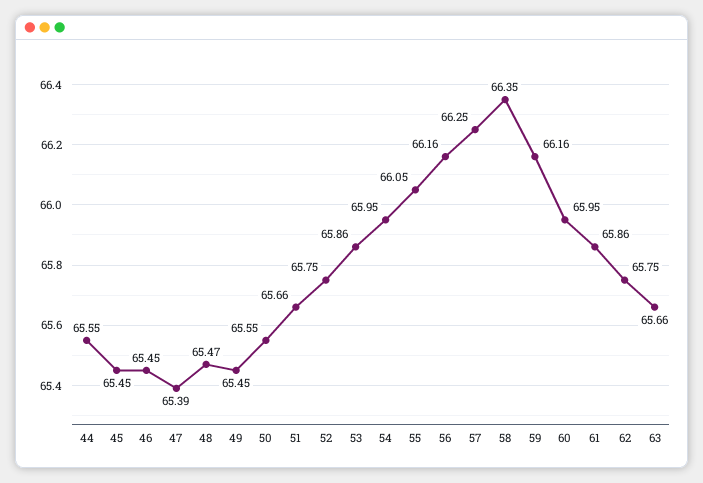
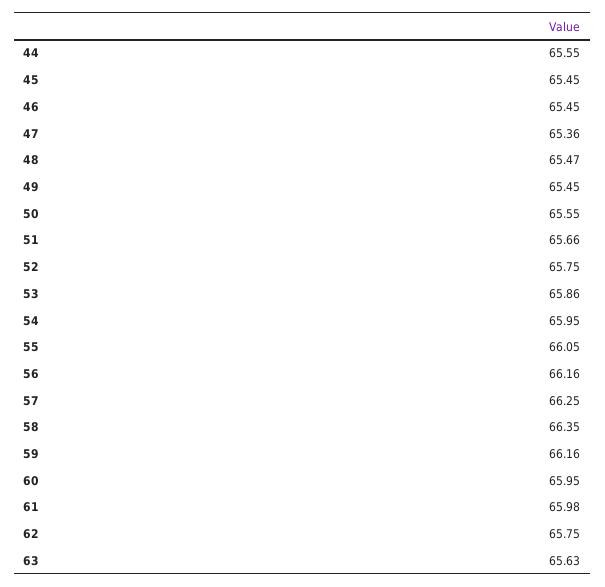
  {
    "44": 65.55,
    "45": 65.45,
    "46": 65.45,
-   "47": 65.39,
+   "47": 65.36,
    "48": 65.47,
    "49": 65.45,
    "50": 65.55,
    "51": 65.66,
    "52": 65.75,
    "53": 65.86,
    "54": 65.95,
    "55": 66.05,
    "56": 66.16,
    "57": 66.25,
    "58": 66.35,
    "59": 66.16,
    "60": 65.95,
-   "61": 65.86,
+   "61": 65.98,
    "62": 65.75,
-   "63": 65.66
+   "63": 65.63
  }

